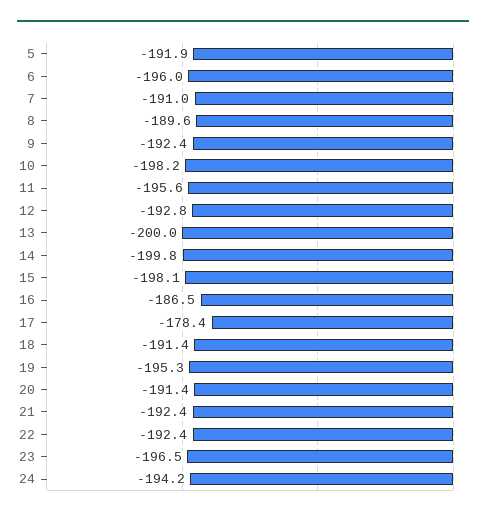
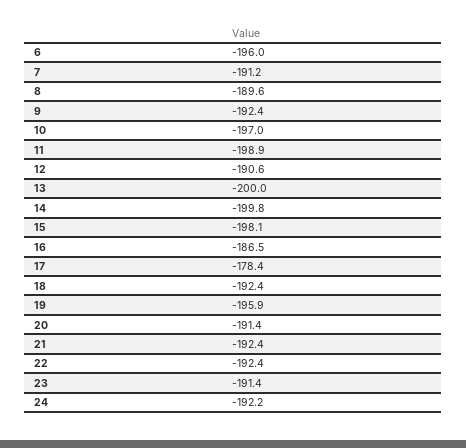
  {
-   "5": -191.9,
    "6": -196,
-   "7": -191,
+   "7": -191.2,
    "8": -189.6,
    "9": -192.4,
-   "10": -198.2,
+   "10": -197,
-   "11": -195.6,
+   "11": -198.9,
-   "12": -192.8,
+   "12": -190.6,
    "13": -200,
    "14": -199.8,
    "15": -198.1,
    "16": -186.5,
    "17": -178.4,
-   "18": -191.4,
+   "18": -192.4,
-   "19": -195.3,
+   "19": -195.9,
    "20": -191.4,
    "21": -192.4,
    "22": -192.4,
-   "23": -196.5,
+   "23": -191.4,
-   "24": -194.2
+   "24": -192.2
  }

